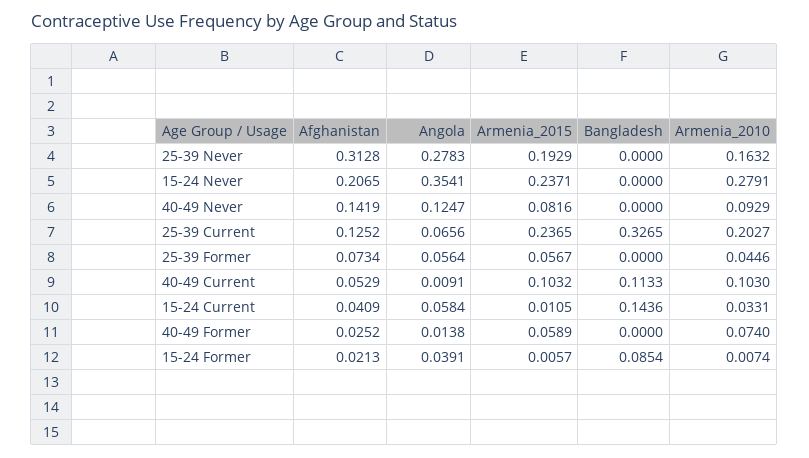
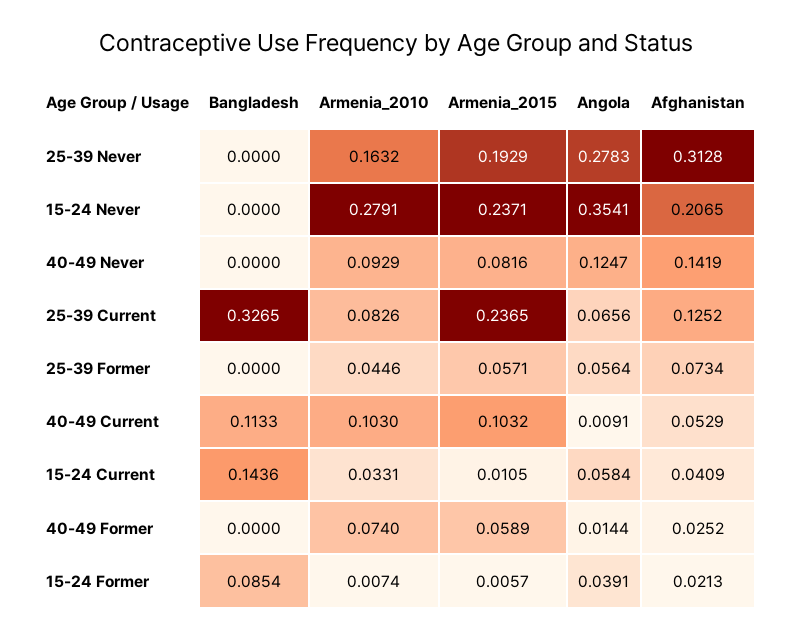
  {
    "Afghanistan": {
      "25-39 Never": 0.3128,
      "15-24 Never": 0.2065,
      "40-49 Never": 0.1419,
      "25-39 Current": 0.1252,
      "25-39 Former": 0.0734,
      "40-49 Current": 0.0529,
      "15-24 Current": 0.0409,
      "40-49 Former": 0.0252,
      "15-24 Former": 0.0213
    },
    "Angola": {
      "25-39 Never": 0.2783,
      "15-24 Never": 0.3541,
      "40-49 Never": 0.1247,
      "25-39 Current": 0.0656,
      "25-39 Former": 0.0564,
      "40-49 Current": 0.0091,
      "15-24 Current": 0.0584,
-     "40-49 Former": 0.0138,
+     "40-49 Former": 0.0144,
      "15-24 Former": 0.0391
    },
    "Armenia_2015": {
      "25-39 Never": 0.1929,
      "15-24 Never": 0.2371,
      "40-49 Never": 0.0816,
      "25-39 Current": 0.2365,
-     "25-39 Former": 0.0567,
+     "25-39 Former": 0.0571,
      "40-49 Current": 0.1032,
      "15-24 Current": 0.0105,
      "40-49 Former": 0.0589,
      "15-24 Former": 0.0057
    },
    "Bangladesh": {
      "25-39 Never": 0,
      "15-24 Never": 0,
      "40-49 Never": 0,
      "25-39 Current": 0.3265,
      "25-39 Former": 0,
      "40-49 Current": 0.1133,
      "15-24 Current": 0.1436,
      "40-49 Former": 0,
      "15-24 Former": 0.0854
    },
    "Armenia_2010": {
      "25-39 Never": 0.1632,
      "15-24 Never": 0.2791,
      "40-49 Never": 0.0929,
-     "25-39 Current": 0.2027,
+     "25-39 Current": 0.0826,
      "25-39 Former": 0.0446,
      "40-49 Current": 0.103,
      "15-24 Current": 0.0331,
      "40-49 Former": 0.074,
      "15-24 Former": 0.0074
    }
  }

